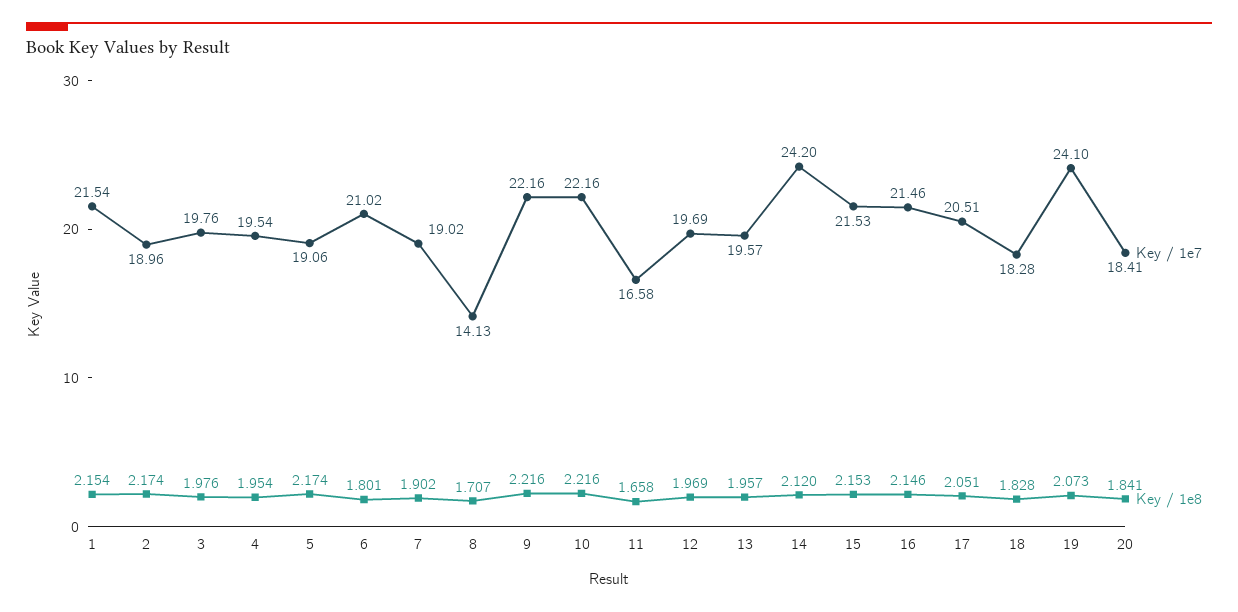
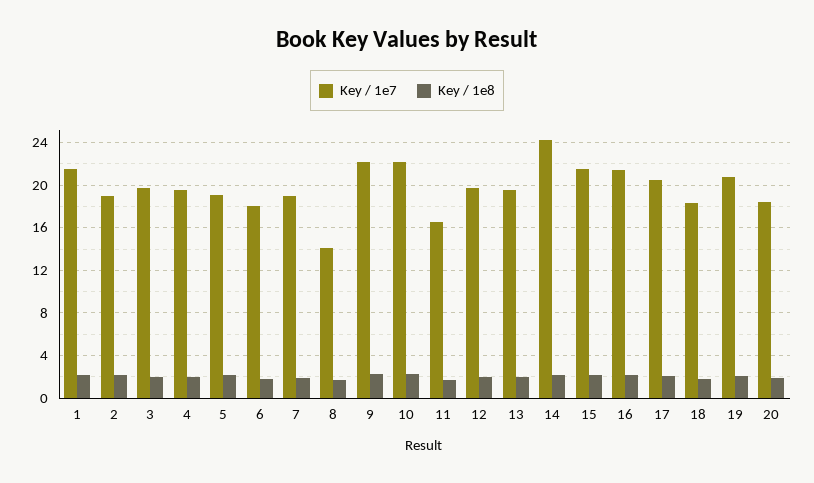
  {
    "Key / 1e7": {
      "1": 21.54,
      "2": 18.96,
      "3": 19.76,
      "4": 19.54,
      "5": 19.06,
-     "6": 21.02,
+     "6": 18,
      "7": 19.02,
      "8": 14.13,
      "9": 22.16,
      "10": 22.16,
      "11": 16.58,
      "12": 19.69,
      "13": 19.57,
      "14": 24.2,
      "15": 21.53,
      "16": 21.46,
      "17": 20.51,
      "18": 18.28,
-     "19": 24.1,
+     "19": 21,
      "20": 18.41
    },
    "Key / 1e8": {
      "1": 2.154,
      "2": 2.174,
      "3": 1.976,
      "4": 1.954,
      "5": 2.174,
      "6": 1.801,
      "7": 1.902,
      "8": 1.707,
      "9": 2.216,
      "10": 2.216,
      "11": 1.658,
      "12": 1.969,
      "13": 1.957,
      "14": 2.12,
      "15": 2.153,
      "16": 2.146,
      "17": 2.051,
      "18": 1.828,
      "19": 2.073,
      "20": 1.841
    }
  }

